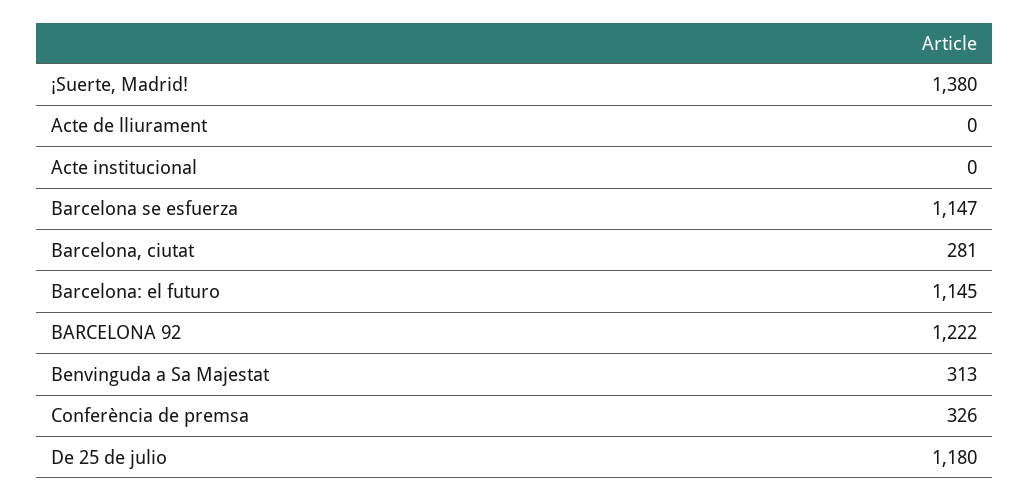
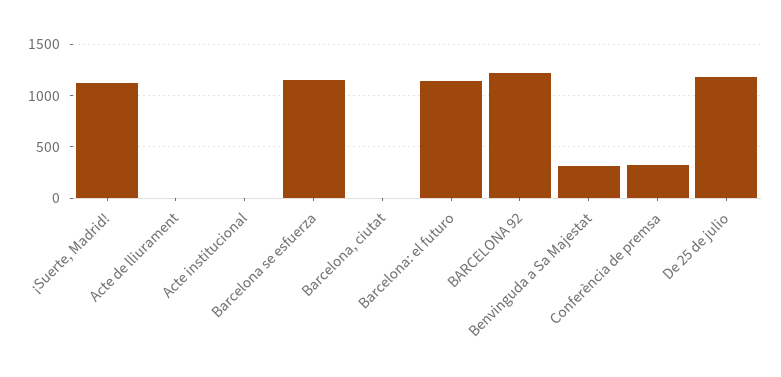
  {
-   "¡Suerte, Madrid!": 1380,
+   "¡Suerte, Madrid!": 1100,
    "Acte de lliurament": 0,
    "Acte institucional": 0,
    "Barcelona se esfuerza": 1147,
-   "Barcelona, ciutat": 281,
+   "Barcelona, ciutat": 0,
    "Barcelona: el futuro": 1145,
    "BARCELONA 92": 1222,
    "Benvinguda a Sa Majestat": 313,
    "Conferència de premsa": 326,
    "De 25 de julio": 1180
  }

